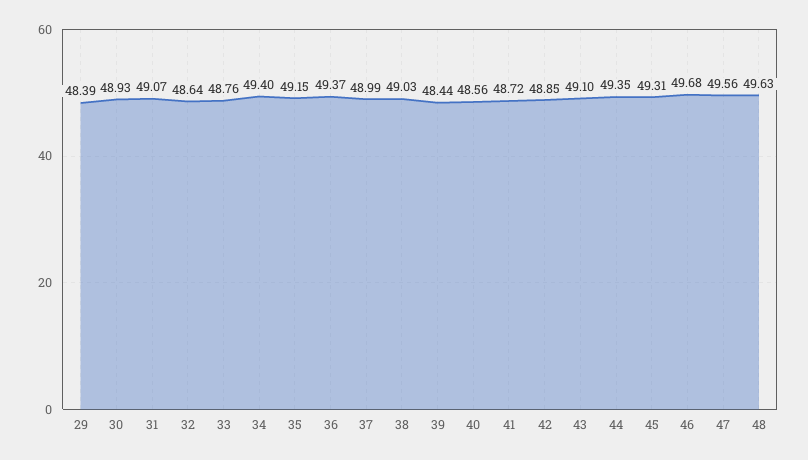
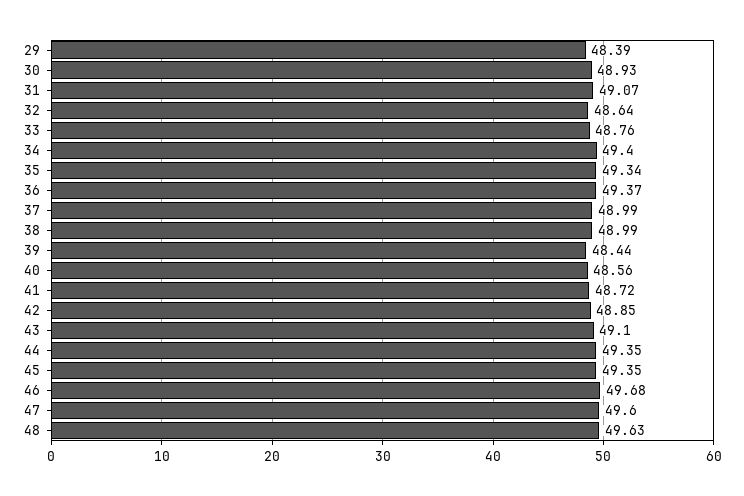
  {
    "29": 48.39,
    "30": 48.93,
    "31": 49.07,
    "32": 48.64,
    "33": 48.76,
    "34": 49.4,
-   "35": 49.15,
+   "35": 49.34,
    "36": 49.37,
    "37": 48.99,
-   "38": 49.03,
+   "38": 48.99,
    "39": 48.44,
    "40": 48.56,
    "41": 48.72,
    "42": 48.85,
    "43": 49.1,
    "44": 49.35,
-   "45": 49.31,
+   "45": 49.35,
    "46": 49.68,
-   "47": 49.56,
+   "47": 49.6,
    "48": 49.63
  }

